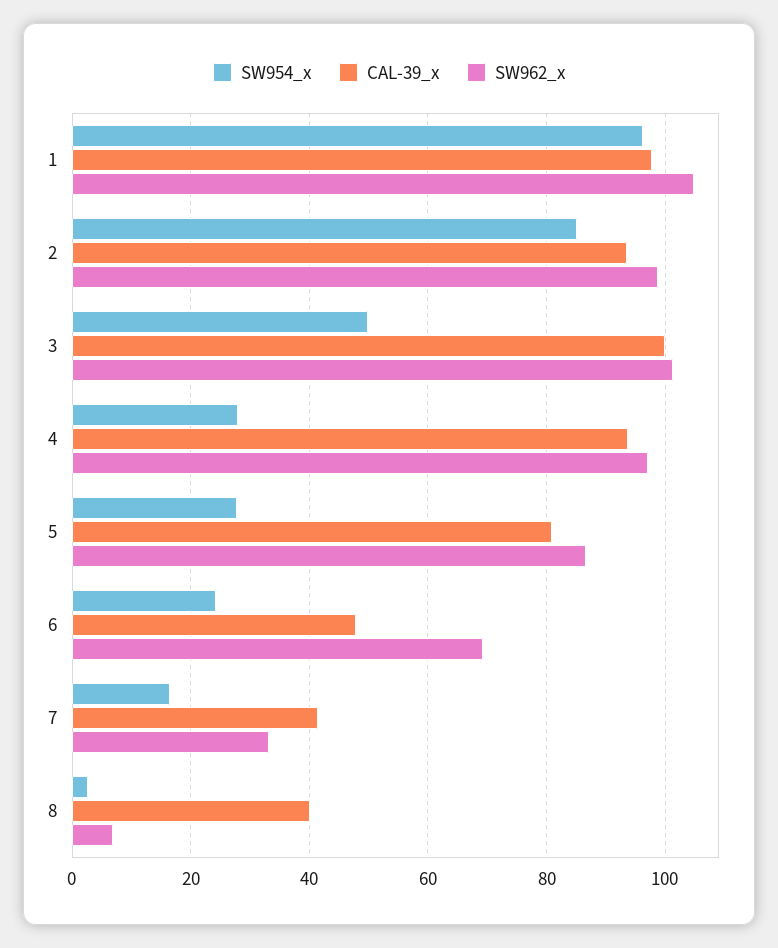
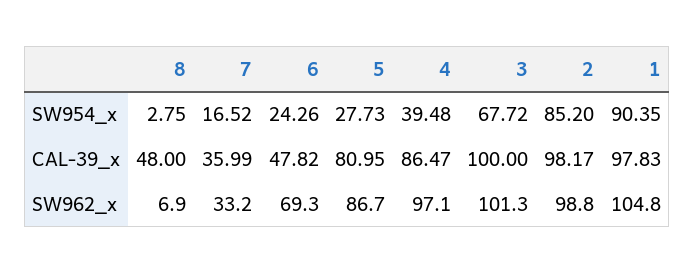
  {
    "SW954_x": {
-     "1": 96,
+     "1": 90.35,
      "2": 85.2,
-     "3": 50,
+     "3": 67.72,
-     "4": 28,
+     "4": 39.48,
      "5": 27.73,
      "6": 24.26,
      "7": 16.52,
      "8": 2.75
    },
    "CAL-39_x": {
      "1": 97.83,
-     "2": 94,
+     "2": 98.17,
      "3": 100,
-     "4": 94,
+     "4": 86.47,
      "5": 80.95,
      "6": 47.82,
-     "7": 42,
+     "7": 35.99,
-     "8": 40
+     "8": 48
    },
    "SW962_x": {
      "1": 104.8,
      "2": 98.8,
      "3": 101.3,
      "4": 97.1,
      "5": 86.7,
      "6": 69.3,
      "7": 33.2,
      "8": 6.9
    }
  }

